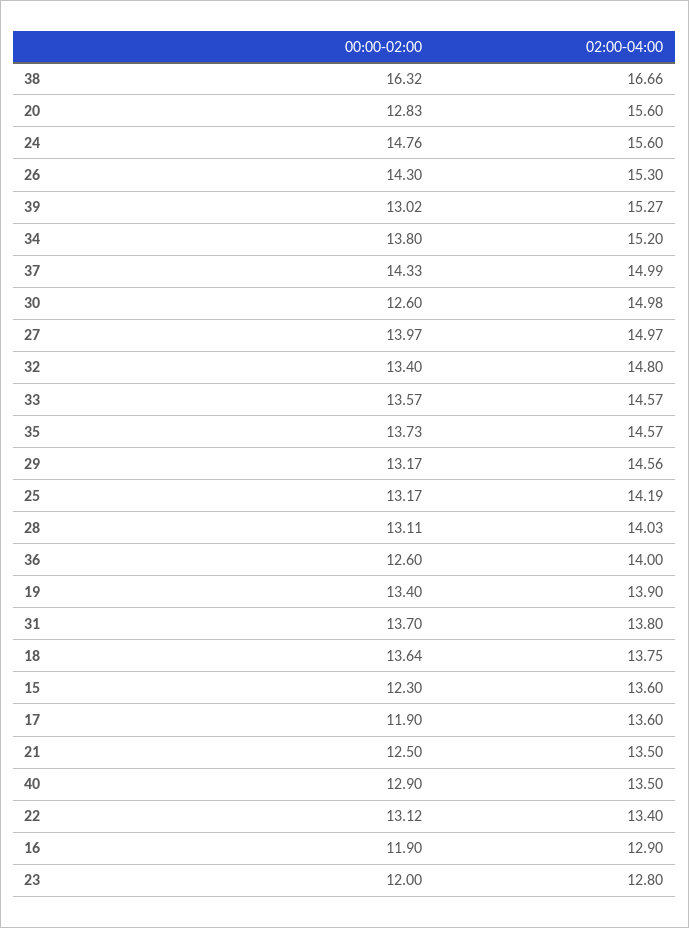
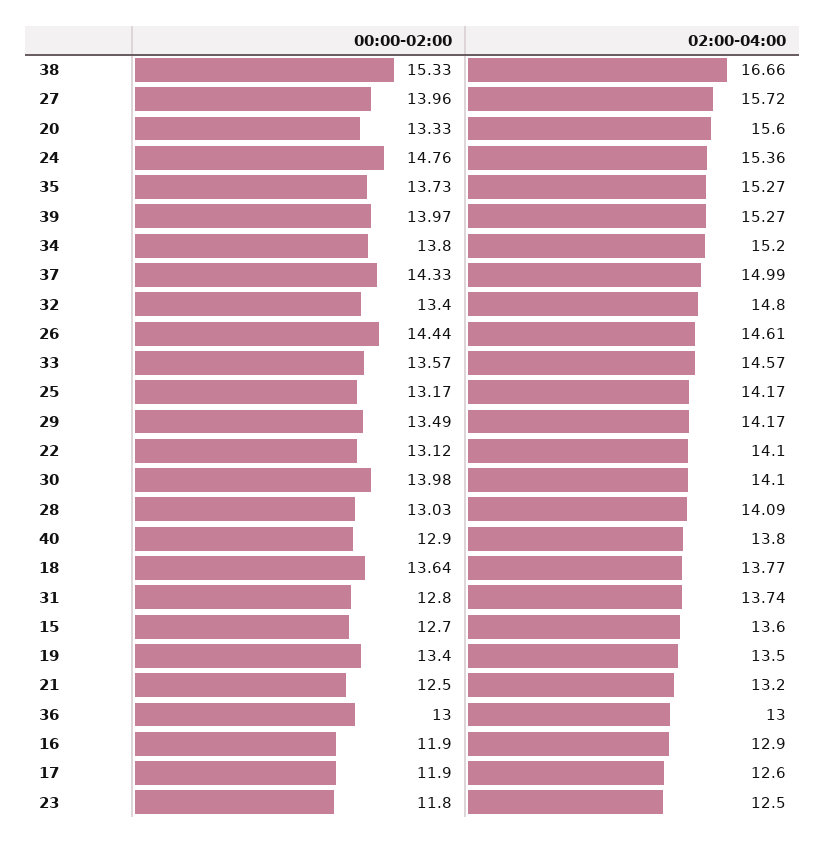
  {
    "00:00-02:00": {
-     "38": 16.32,
+     "38": 15.33,
-     "20": 12.83,
+     "20": 13.33,
      "24": 14.76,
-     "26": 14.3,
+     "26": 14.44,
-     "39": 13.02,
+     "39": 13.97,
      "34": 13.8,
      "37": 14.33,
-     "30": 12.6,
+     "30": 13.98,
-     "27": 13.97,
+     "27": 13.96,
      "32": 13.4,
      "33": 13.57,
      "35": 13.73,
-     "29": 13.17,
+     "29": 13.49,
      "25": 13.17,
-     "28": 13.11,
+     "28": 13.03,
-     "36": 12.6,
+     "36": 13,
      "19": 13.4,
-     "31": 13.7,
+     "31": 12.8,
      "18": 13.64,
-     "15": 12.3,
+     "15": 12.7,
      "17": 11.9,
      "21": 12.5,
      "40": 12.9,
      "22": 13.12,
      "16": 11.9,
-     "23": 12
+     "23": 11.8
    },
    "02:00-04:00": {
      "38": 16.66,
      "20": 15.6,
-     "24": 15.6,
+     "24": 15.36,
-     "26": 15.3,
+     "26": 14.61,
      "39": 15.27,
      "34": 15.2,
      "37": 14.99,
-     "30": 14.98,
+     "30": 14.1,
-     "27": 14.97,
+     "27": 15.72,
      "32": 14.8,
      "33": 14.57,
-     "35": 14.57,
+     "35": 15.27,
-     "29": 14.56,
+     "29": 14.17,
-     "25": 14.19,
+     "25": 14.17,
-     "28": 14.03,
+     "28": 14.09,
-     "36": 14,
+     "36": 13,
-     "19": 13.9,
+     "19": 13.5,
-     "31": 13.8,
+     "31": 13.74,
-     "18": 13.75,
+     "18": 13.77,
      "15": 13.6,
-     "17": 13.6,
+     "17": 12.6,
-     "21": 13.5,
+     "21": 13.2,
-     "40": 13.5,
+     "40": 13.8,
-     "22": 13.4,
+     "22": 14.1,
      "16": 12.9,
-     "23": 12.8
+     "23": 12.5
    }
  }

